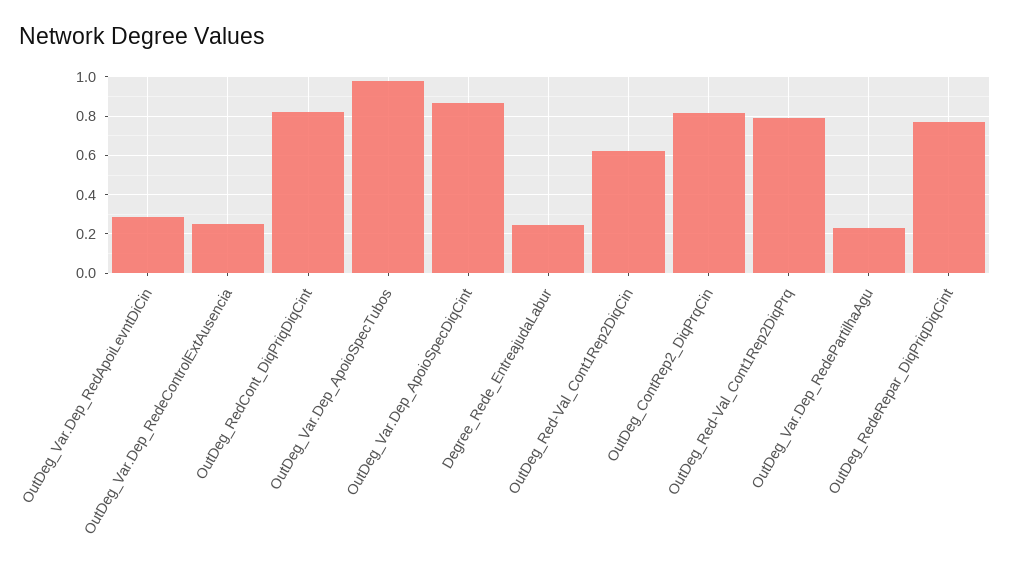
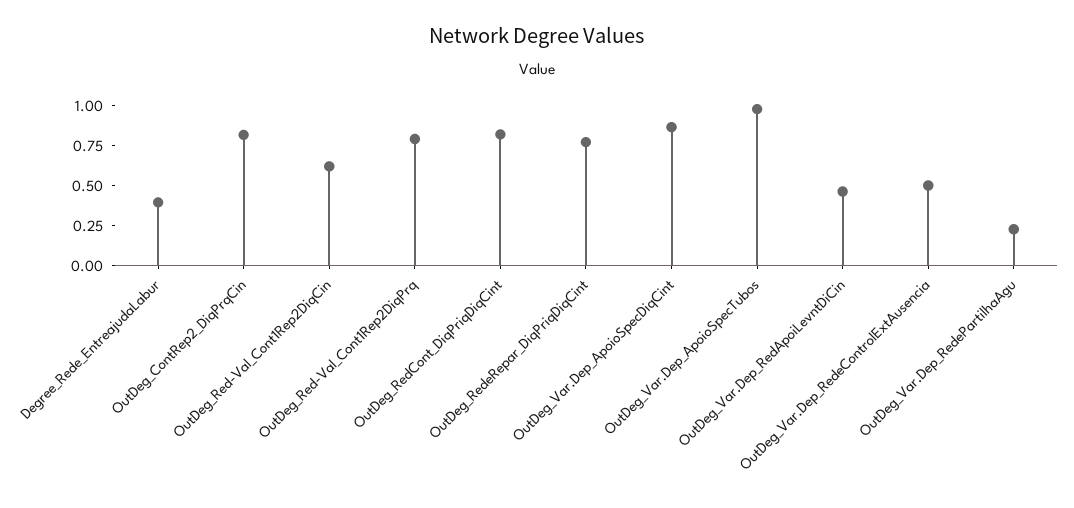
  {
-   "OutDeg_Var.Dep_RedApoiLevntDiCin": 0.3,
+   "OutDeg_Var.Dep_RedApoiLevntDiCin": 0.45,
-   "OutDeg_Var.Dep_RedeControlExtAusencia": 0.25,
+   "OutDeg_Var.Dep_RedeControlExtAusencia": 0.5,
    "OutDeg_RedCont_DiqPriqDiqCint": 0.8,
    "OutDeg_Var.Dep_ApoioSpecTubos": 1,
    "OutDeg_Var.Dep_ApoioSpecDiqCint": 0.85,
-   "Degree_Rede_EntreajudaLabur": 0.25,
+   "Degree_Rede_EntreajudaLabur": 0.4,
    "OutDeg_Red-Val_Cont1Rep2DiqCin": 0.6,
    "OutDeg_ContRep2_DiqPrqCin": 0.8,
    "OutDeg_Red-Val_Cont1Rep2DiqPrq": 0.8,
    "OutDeg_Var.Dep_RedePartilhaAgu": 0.25,
    "OutDeg_RedeRepar_DiqPriqDiqCint": 0.75
  }

